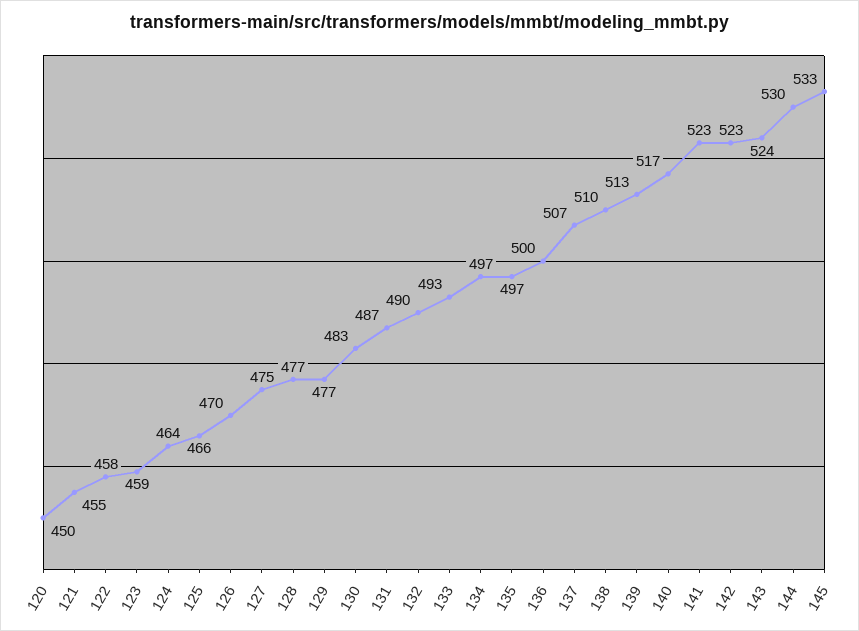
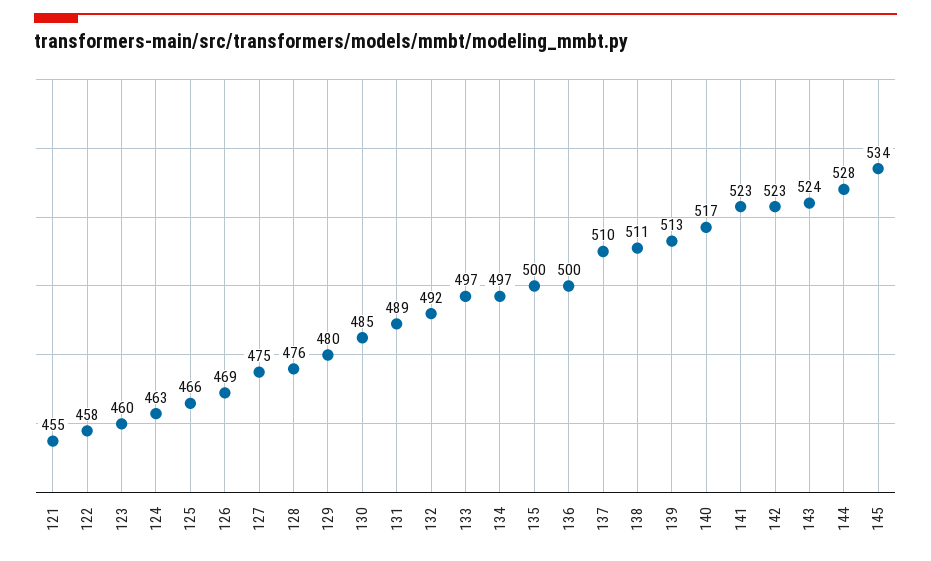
  {
-   "120": 450,
    "121": 455,
    "122": 458,
-   "123": 459,
+   "123": 460,
-   "124": 464,
+   "124": 463,
    "125": 466,
-   "126": 470,
+   "126": 469,
    "127": 475,
-   "128": 477,
+   "128": 476,
-   "129": 477,
+   "129": 480,
-   "130": 483,
+   "130": 485,
-   "131": 487,
+   "131": 489,
-   "132": 490,
+   "132": 492,
-   "133": 493,
+   "133": 497,
    "134": 497,
-   "135": 497,
+   "135": 500,
    "136": 500,
-   "137": 507,
+   "137": 510,
-   "138": 510,
+   "138": 511,
    "139": 513,
    "140": 517,
    "141": 523,
    "142": 523,
    "143": 524,
-   "144": 530,
+   "144": 528,
-   "145": 533
+   "145": 534
  }

